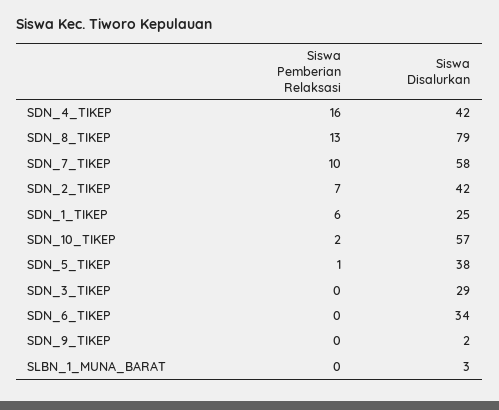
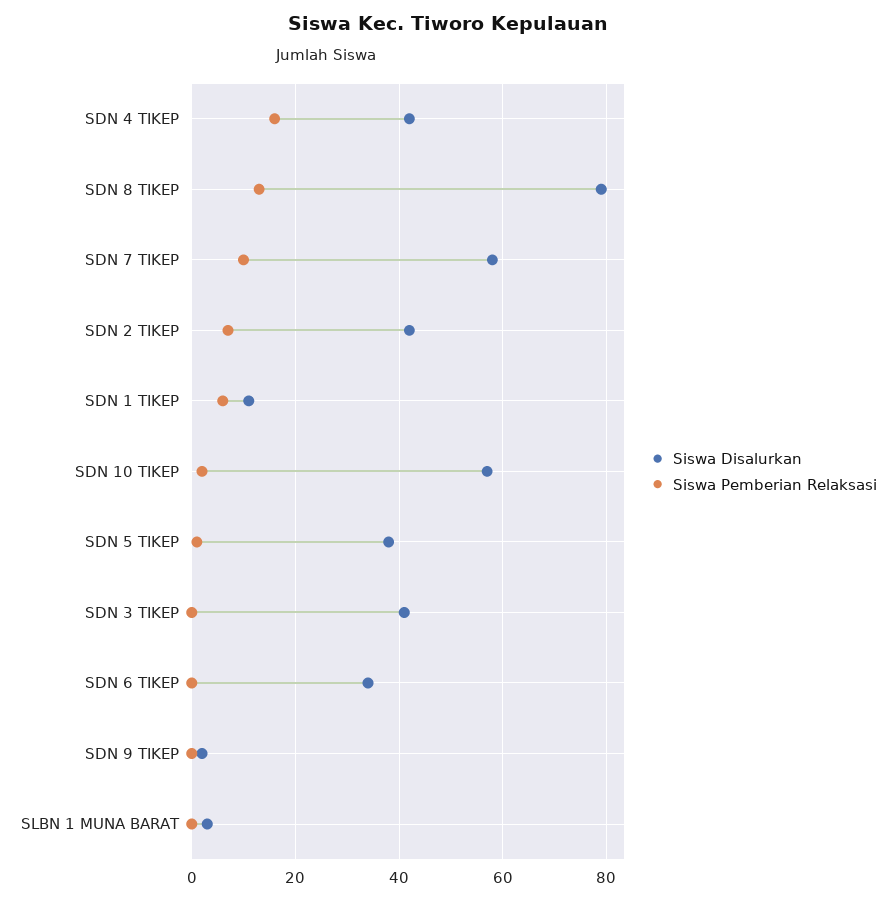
  {
    "Siswa Pemberian Relaksasi": {
      "SDN_4_TIKEP": 16,
      "SDN_8_TIKEP": 13,
      "SDN_7_TIKEP": 10,
      "SDN_2_TIKEP": 7,
      "SDN_1_TIKEP": 6,
      "SDN_10_TIKEP": 2,
      "SDN_5_TIKEP": 1,
      "SDN_3_TIKEP": 0,
      "SDN_6_TIKEP": 0,
      "SDN_9_TIKEP": 0,
      "SLBN_1_MUNA_BARAT": 0
    },
    "Siswa Disalurkan": {
      "SDN_4_TIKEP": 42,
      "SDN_8_TIKEP": 79,
      "SDN_7_TIKEP": 58,
      "SDN_2_TIKEP": 42,
-     "SDN_1_TIKEP": 25,
+     "SDN_1_TIKEP": 10,
      "SDN_10_TIKEP": 57,
      "SDN_5_TIKEP": 38,
-     "SDN_3_TIKEP": 29,
+     "SDN_3_TIKEP": 40,
      "SDN_6_TIKEP": 34,
      "SDN_9_TIKEP": 2,
      "SLBN_1_MUNA_BARAT": 3
    }
  }

